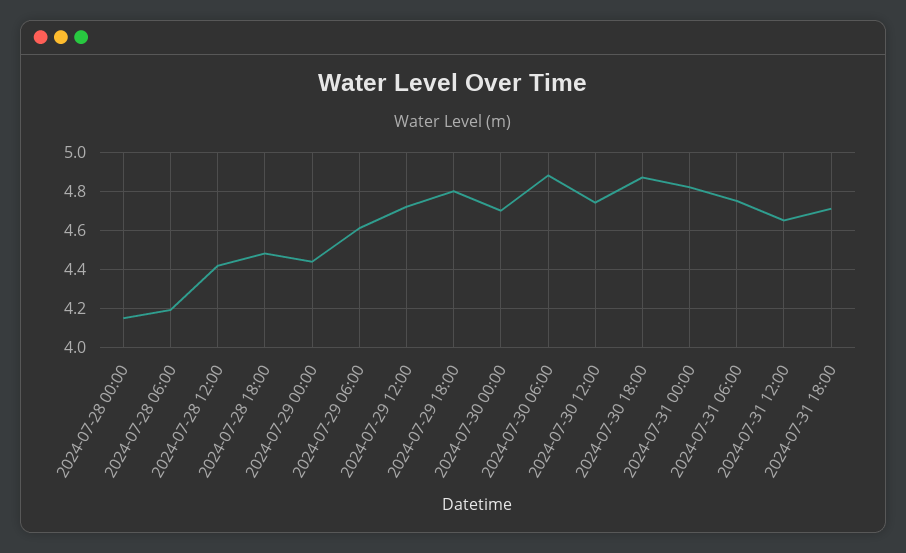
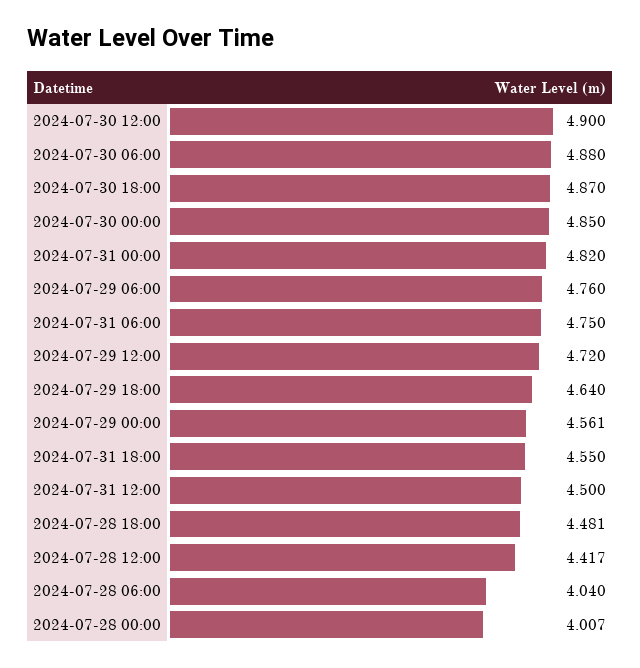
  {
-   "2024-07-28 00:00": 4.15,
+   "2024-07-28 00:00": 4.007,
-   "2024-07-28 06:00": 4.2,
+   "2024-07-28 06:00": 4.04,
    "2024-07-28 12:00": 4.417,
    "2024-07-28 18:00": 4.481,
-   "2024-07-29 00:00": 4.45,
+   "2024-07-29 00:00": 4.561,
-   "2024-07-29 06:00": 4.6,
+   "2024-07-29 06:00": 4.76,
    "2024-07-29 12:00": 4.72,
-   "2024-07-29 18:00": 4.8,
+   "2024-07-29 18:00": 4.64,
-   "2024-07-30 00:00": 4.7,
+   "2024-07-30 00:00": 4.85,
    "2024-07-30 06:00": 4.88,
-   "2024-07-30 12:00": 4.75,
+   "2024-07-30 12:00": 4.9,
    "2024-07-30 18:00": 4.87,
    "2024-07-31 00:00": 4.82,
    "2024-07-31 06:00": 4.75,
-   "2024-07-31 12:00": 4.65,
+   "2024-07-31 12:00": 4.5,
-   "2024-07-31 18:00": 4.7
+   "2024-07-31 18:00": 4.55
  }

